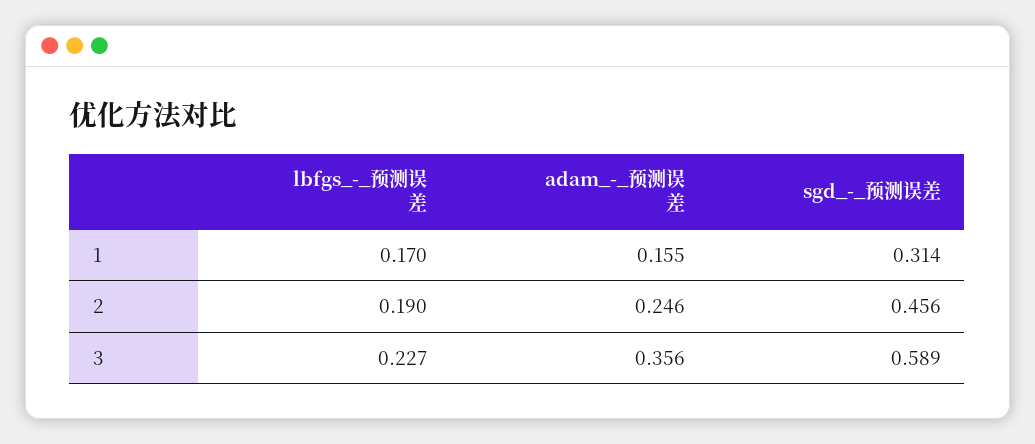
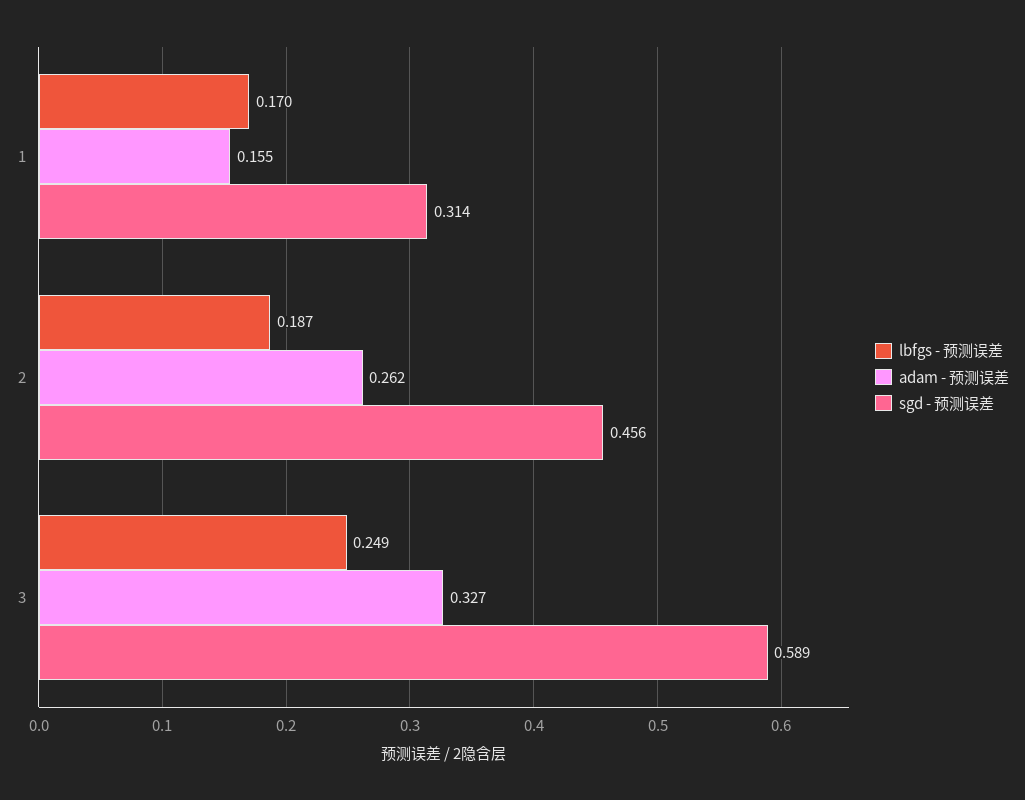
  {
    "lbfgs_-_预测误差": {
      "1": 0.17,
-     "2": 0.19,
+     "2": 0.187,
-     "3": 0.227
+     "3": 0.249
    },
    "adam_-_预测误差": {
      "1": 0.155,
-     "2": 0.246,
+     "2": 0.262,
-     "3": 0.356
+     "3": 0.327
    },
    "sgd_-_预测误差": {
      "1": 0.314,
      "2": 0.456,
      "3": 0.589
    }
  }

